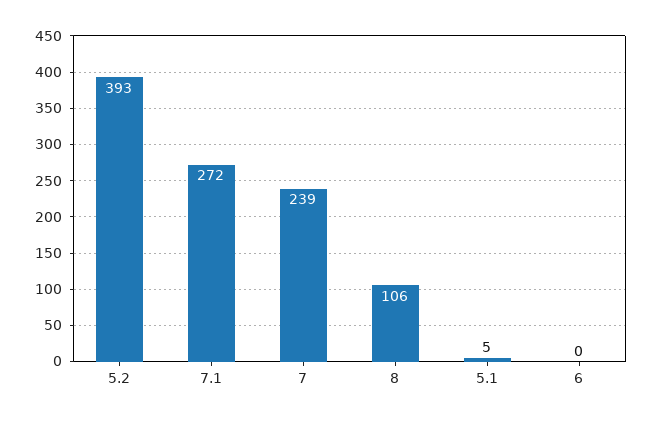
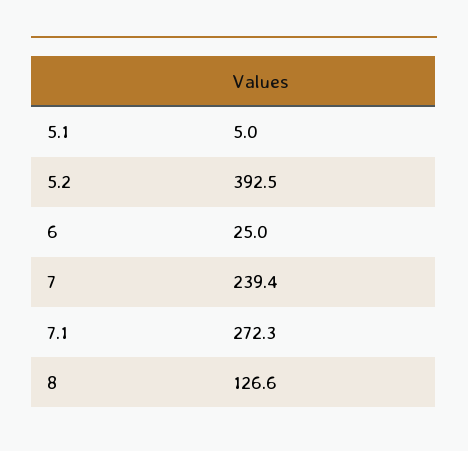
  {
    "5.2": 392.5,
    "7.1": 272.3,
    "7": 239.4,
-   "8": 106,
+   "8": 126.6,
    "5.1": 5,
-   "6": 0
+   "6": 25
  }

